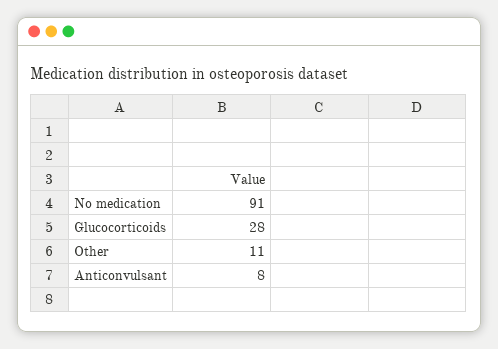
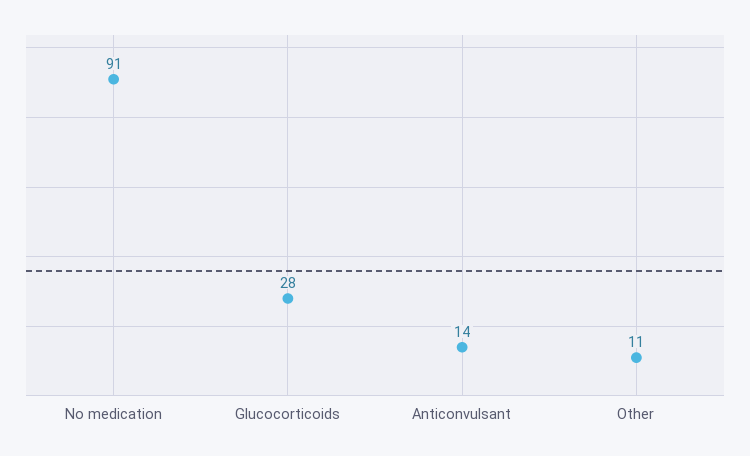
  {
    "No medication": 91,
    "Glucocorticoids": 28,
    "Other": 11,
-   "Anticonvulsant": 8
+   "Anticonvulsant": 14
  }

